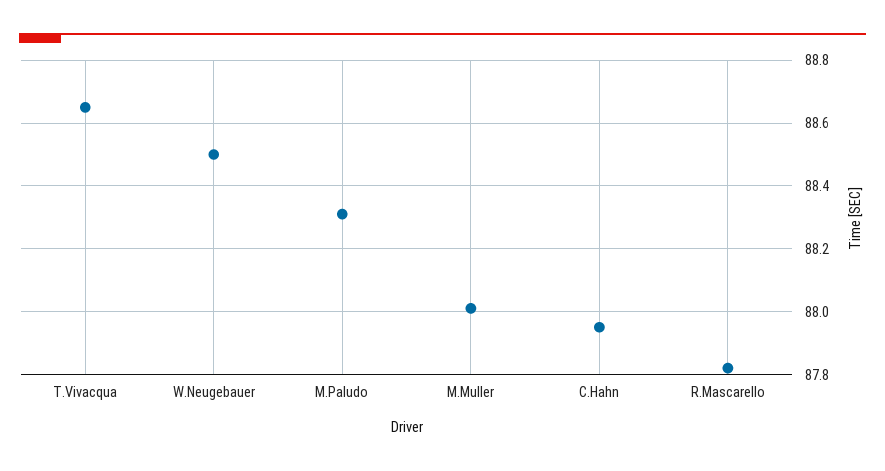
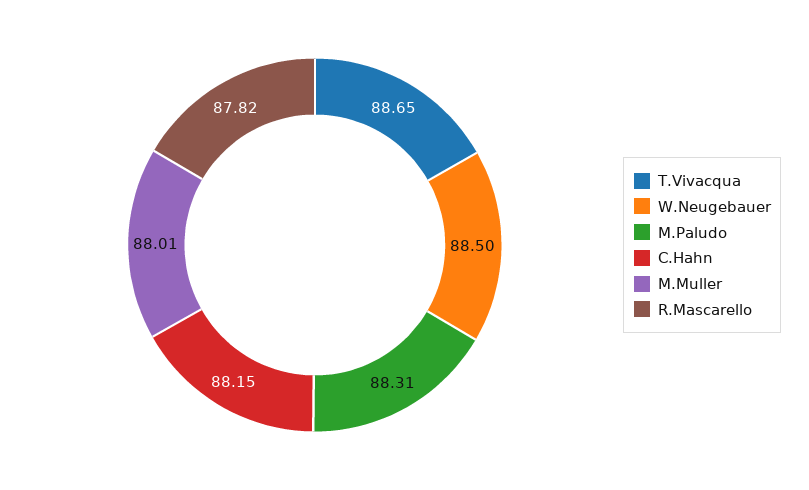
  {
    "T.Vivacqua": 88.65,
    "W.Neugebauer": 88.5,
    "M.Paludo": 88.31,
    "M.Muller": 88.01,
-   "C.Hahn": 87.95,
+   "C.Hahn": 88.15,
    "R.Mascarello": 87.82
  }

